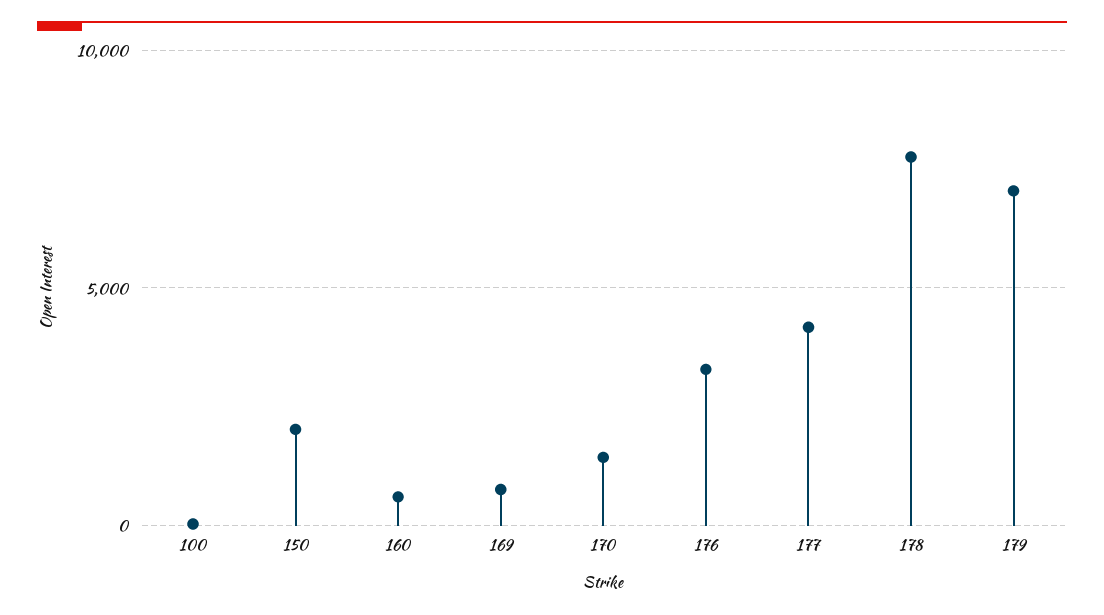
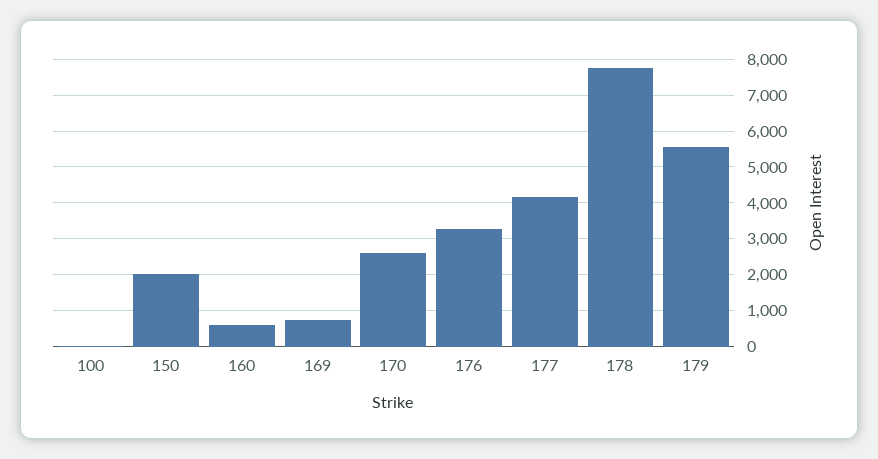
  {
    "100": 0,
    "150": 2000,
    "160": 600,
    "169": 800,
-   "170": 1500,
+   "170": 2600,
    "176": 3200,
    "177": 4200,
    "178": 7800,
-   "179": 7000
+   "179": 5600
  }

